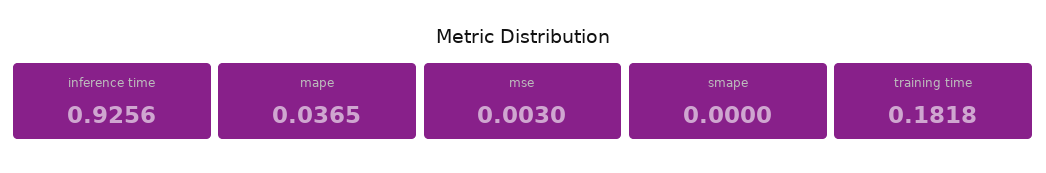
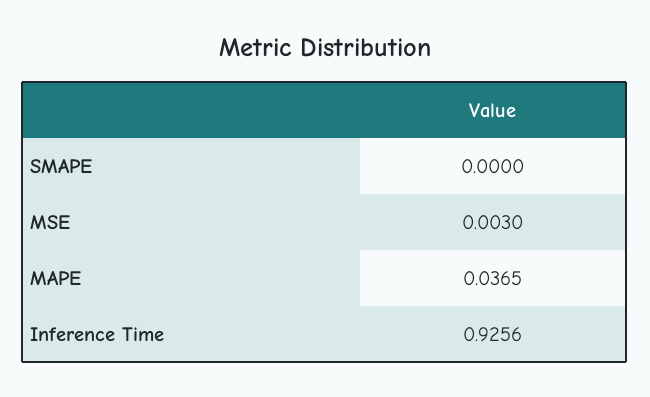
  {
    "inference time": 0.9256,
    "mape": 0.0365,
    "mse": 0.003,
-   "smape": 0,
+   "smape": 0
-   "training time": 0.1818
  }

